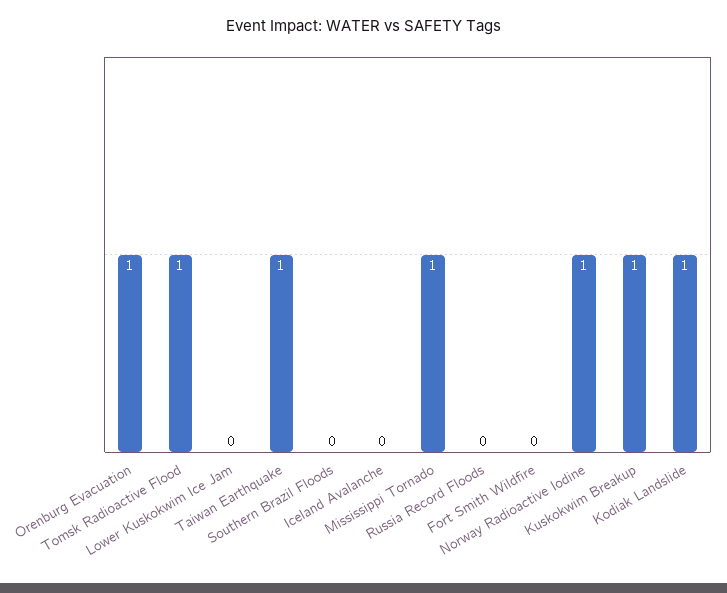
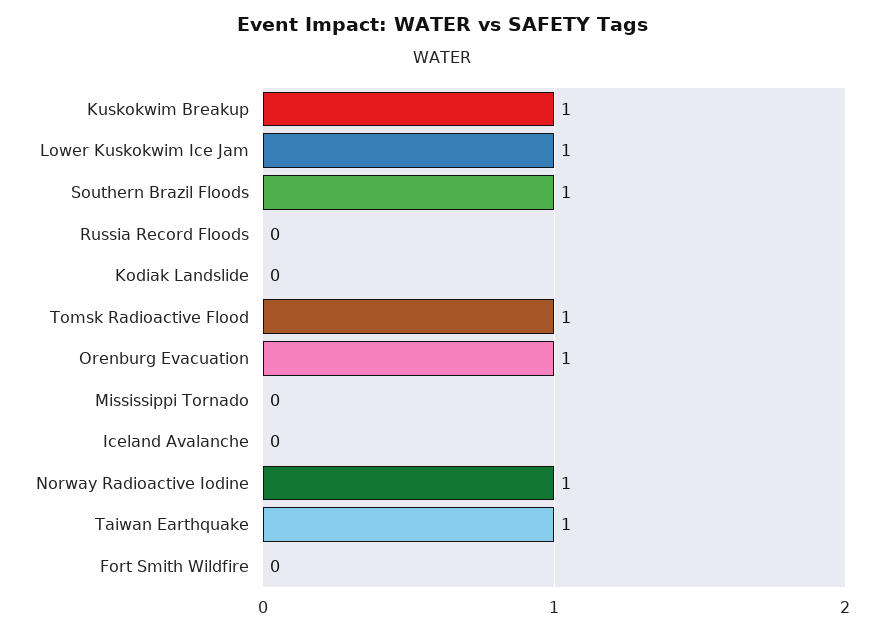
  {
    "Orenburg Evacuation": 1,
    "Tomsk Radioactive Flood": 1,
-   "Lower Kuskokwim Ice Jam": 0,
+   "Lower Kuskokwim Ice Jam": 1,
    "Taiwan Earthquake": 1,
-   "Southern Brazil Floods": 0,
+   "Southern Brazil Floods": 1,
    "Iceland Avalanche": 0,
-   "Mississippi Tornado": 1,
+   "Mississippi Tornado": 0,
    "Russia Record Floods": 0,
    "Fort Smith Wildfire": 0,
    "Norway Radioactive Iodine": 1,
    "Kuskokwim Breakup": 1,
-   "Kodiak Landslide": 1
+   "Kodiak Landslide": 0
  }

